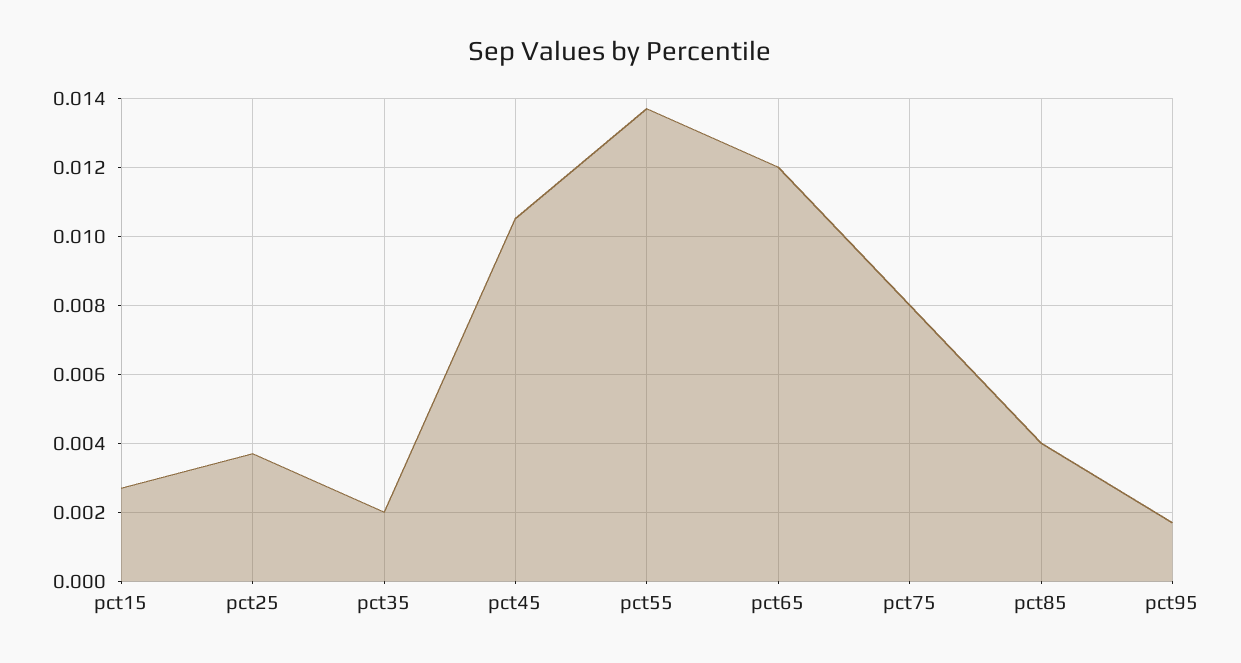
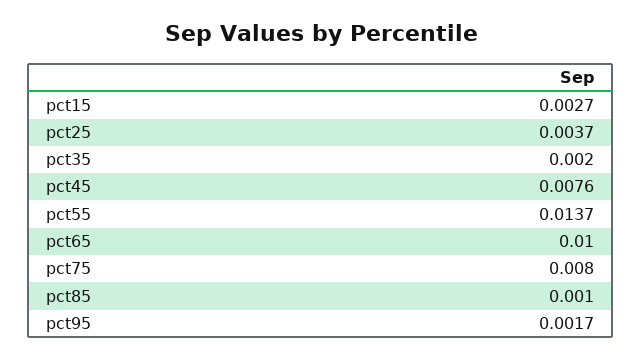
  {
    "pct15": 0.0027,
    "pct25": 0.0037,
    "pct35": 0.002,
-   "pct45": 0.0105,
+   "pct45": 0.0076,
    "pct55": 0.0137,
-   "pct65": 0.012,
+   "pct65": 0.01,
    "pct75": 0.008,
-   "pct85": 0.004,
+   "pct85": 0.001,
    "pct95": 0.0017
  }

